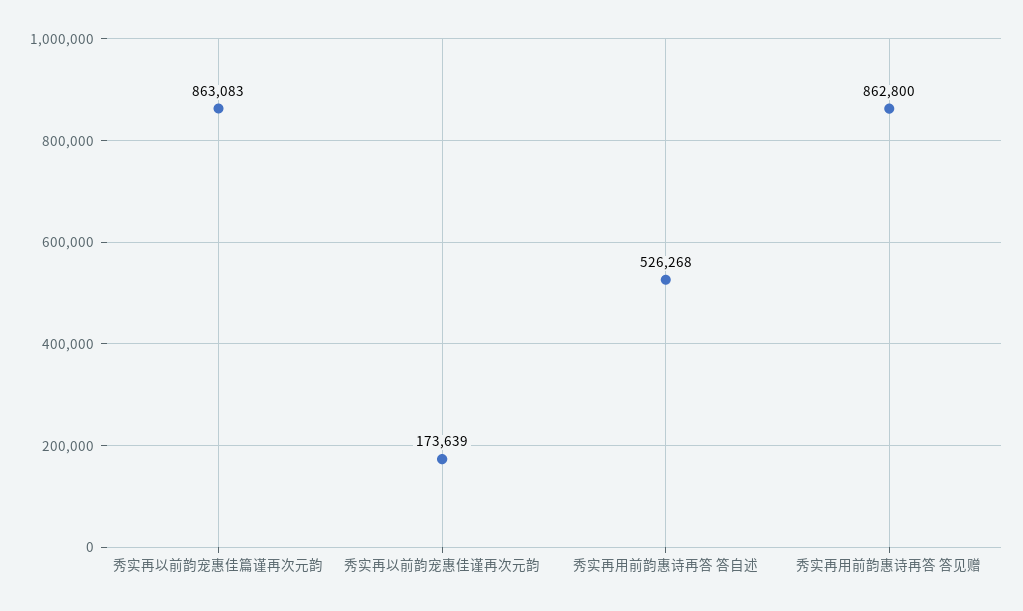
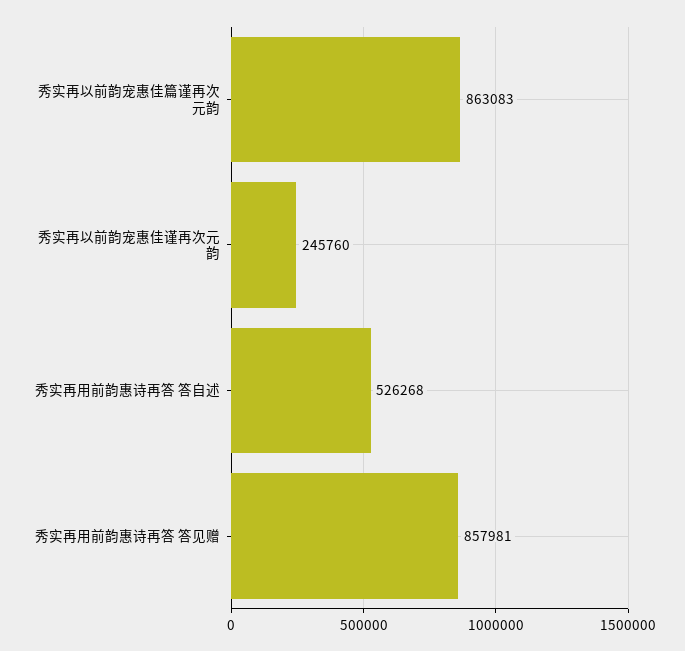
  {
    "秀实再以前韵宠惠佳篇谨再次元韵": 863083,
-   "秀实再以前韵宠惠佳谨再次元韵": 173639,
+   "秀实再以前韵宠惠佳谨再次元韵": 245760,
    "秀实再用前韵惠诗再答 答自述": 526268,
-   "秀实再用前韵惠诗再答 答见赠": 862800
+   "秀实再用前韵惠诗再答 答见赠": 857981
  }

